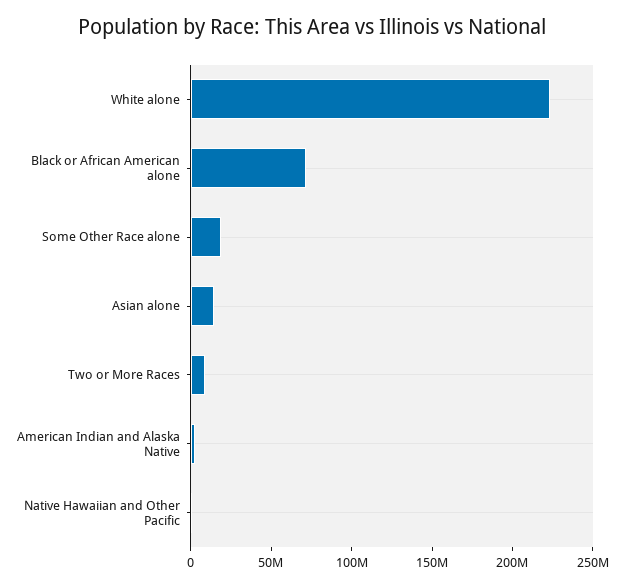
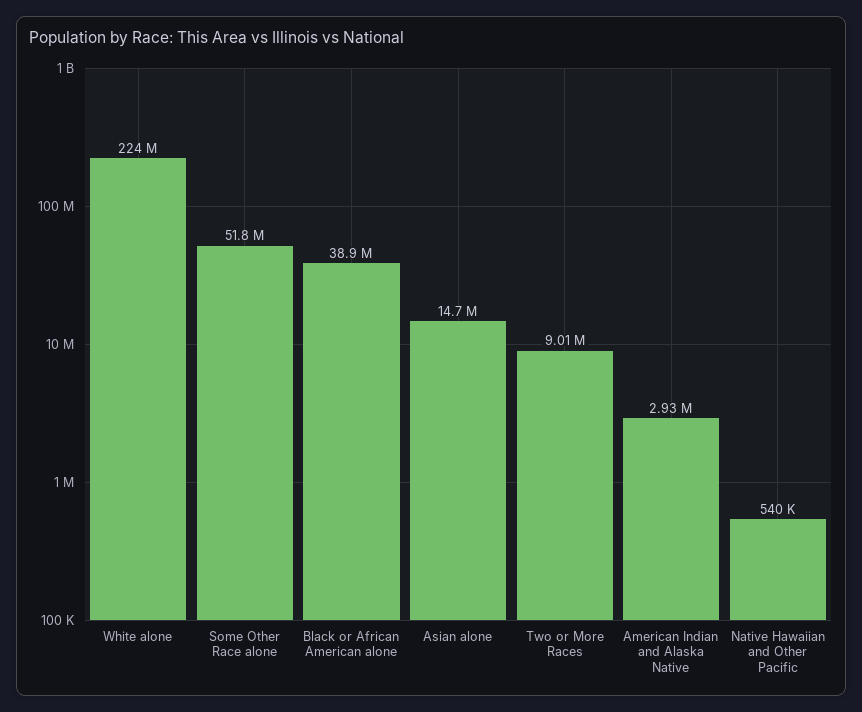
  {
    "White alone": 224000000,
-   "Black or African American alone": 70000000,
+   "Black or African American alone": 38900000,
-   "Some Other Race alone": 20000000,
+   "Some Other Race alone": 51800000,
    "Asian alone": 14700000,
    "Two or More Races": 9010000,
    "American Indian and Alaska Native": 2930000,
    "Native Hawaiian and Other Pacific": 540000
  }

